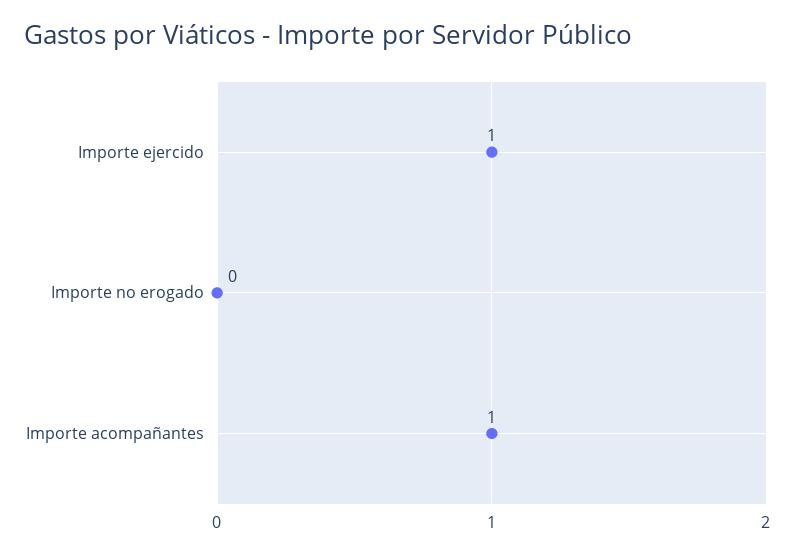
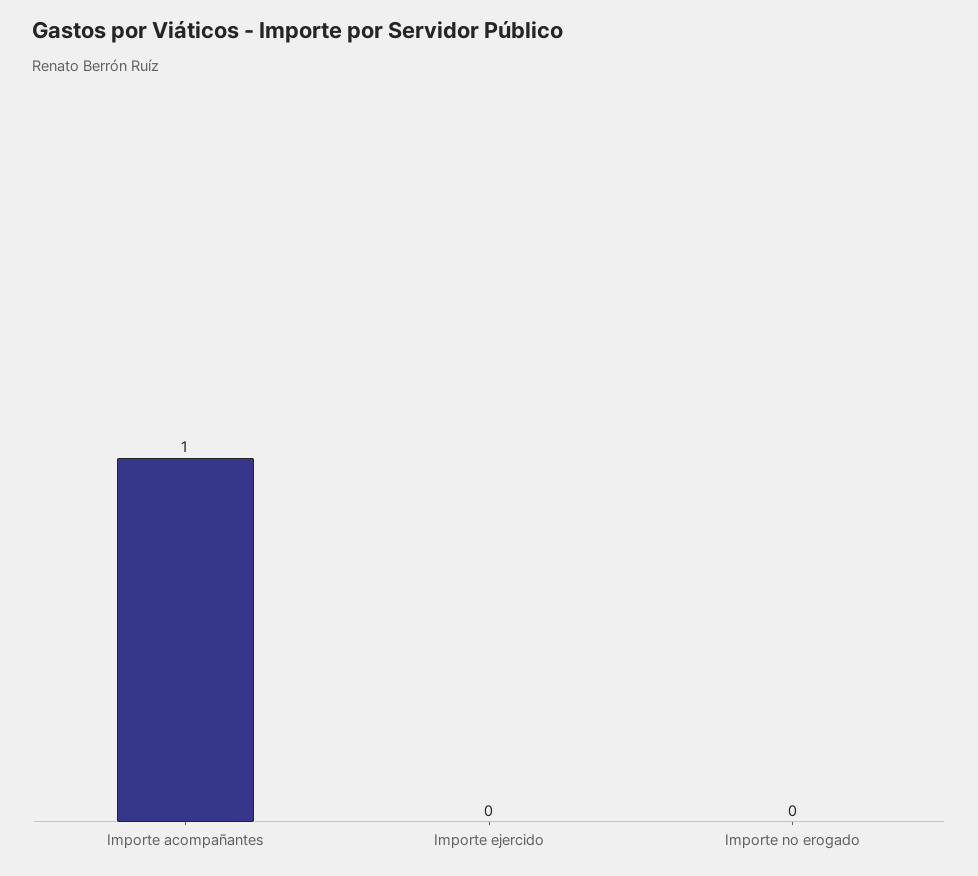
  {
-   "Importe ejercido": 1,
+   "Importe ejercido": 0,
    "Importe no erogado": 0,
    "Importe acompañantes": 1
  }

